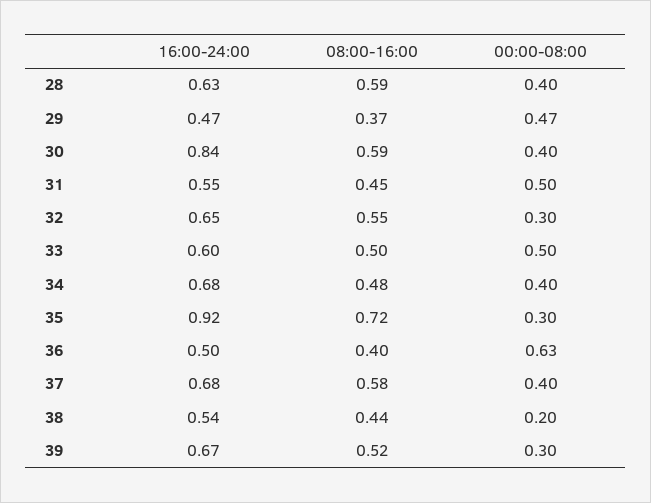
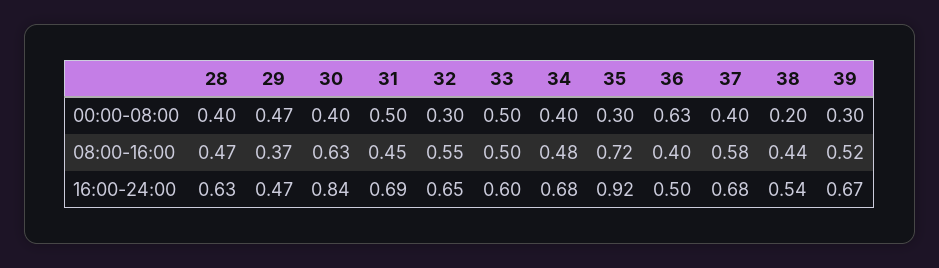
  {
    "16:00-24:00": {
      "28": 0.63,
      "29": 0.47,
      "30": 0.84,
-     "31": 0.55,
+     "31": 0.69,
      "32": 0.65,
      "33": 0.6,
      "34": 0.68,
      "35": 0.92,
      "36": 0.5,
      "37": 0.68,
      "38": 0.54,
      "39": 0.67
    },
    "08:00-16:00": {
-     "28": 0.59,
+     "28": 0.47,
      "29": 0.37,
-     "30": 0.59,
+     "30": 0.63,
      "31": 0.45,
      "32": 0.55,
      "33": 0.5,
      "34": 0.48,
      "35": 0.72,
      "36": 0.4,
      "37": 0.58,
      "38": 0.44,
      "39": 0.52
    },
    "00:00-08:00": {
      "28": 0.4,
      "29": 0.47,
      "30": 0.4,
      "31": 0.5,
      "32": 0.3,
      "33": 0.5,
      "34": 0.4,
      "35": 0.3,
      "36": 0.63,
      "37": 0.4,
      "38": 0.2,
      "39": 0.3
    }
  }

